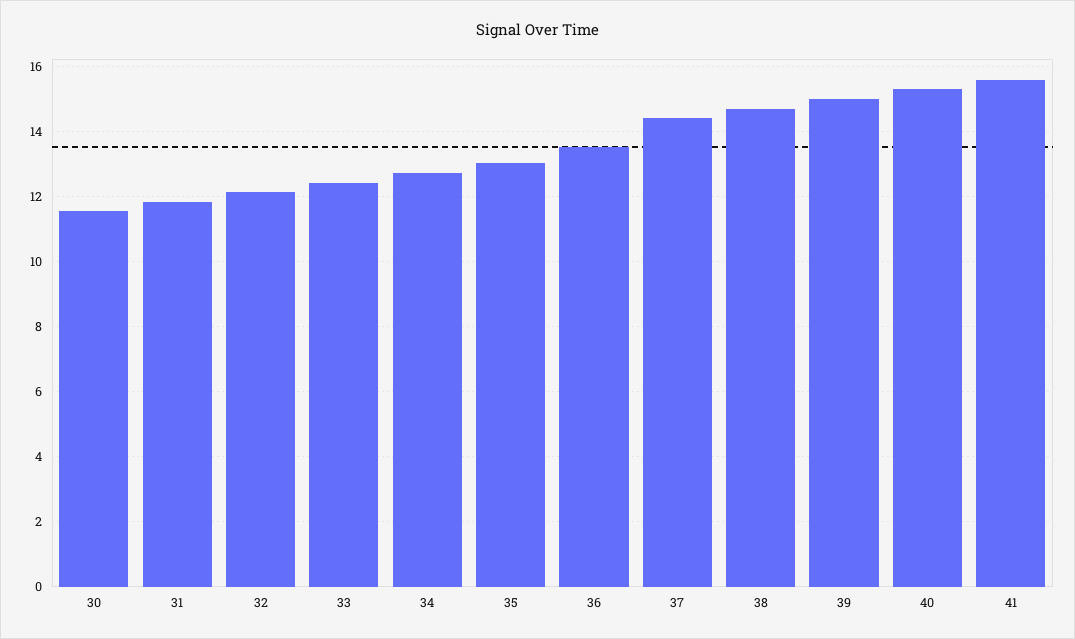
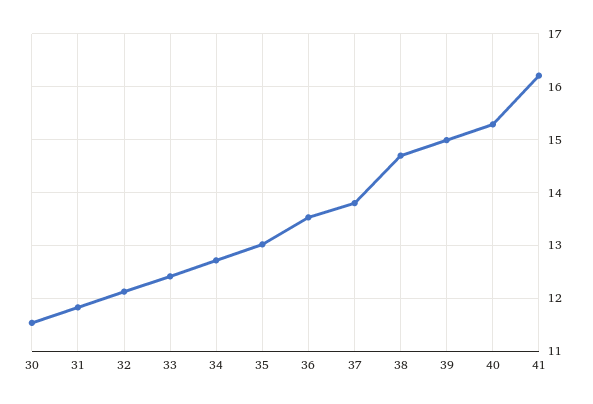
  {
    "30": 11.6,
    "31": 11.8,
    "32": 12.2,
    "33": 12.4,
    "34": 12.8,
    "35": 13,
    "36": 13.6,
-   "37": 14.4,
+   "37": 13.8,
    "38": 14.8,
    "39": 15,
    "40": 15.2,
-   "41": 15.6
+   "41": 16.2
  }

